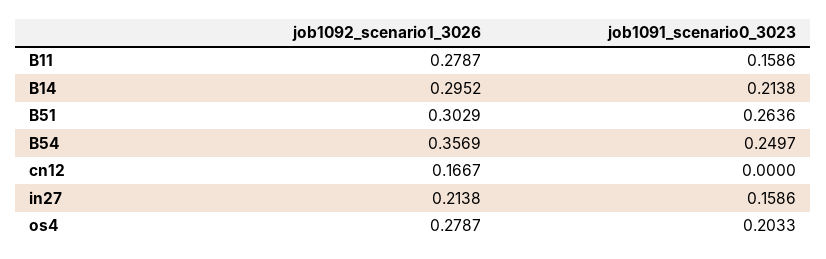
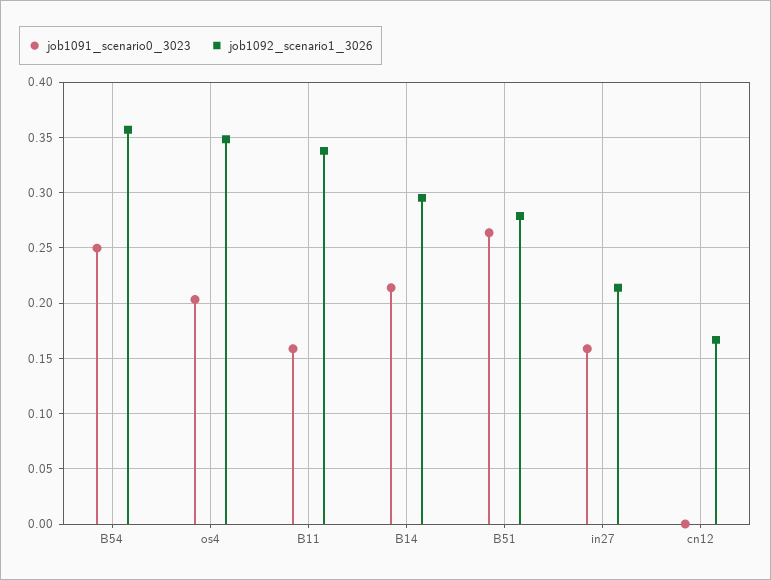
  {
    "job1092_scenario1_3026": {
-     "B11": 0.2787,
+     "B11": 0.34,
      "B14": 0.2952,
-     "B51": 0.3029,
+     "B51": 0.28,
      "B54": 0.3569,
      "cn12": 0.1667,
      "in27": 0.2138,
-     "os4": 0.2787
+     "os4": 0.35
    },
    "job1091_scenario0_3023": {
      "B11": 0.1586,
      "B14": 0.2138,
      "B51": 0.2636,
      "B54": 0.2497,
      "cn12": 0,
      "in27": 0.1586,
      "os4": 0.2033
    }
  }

